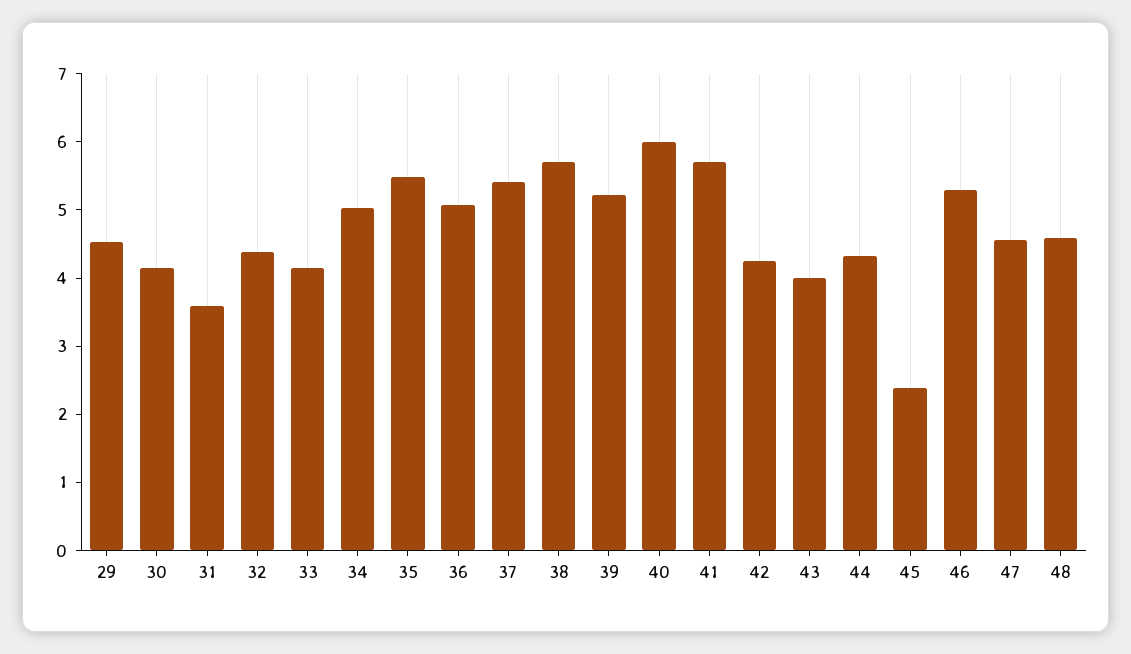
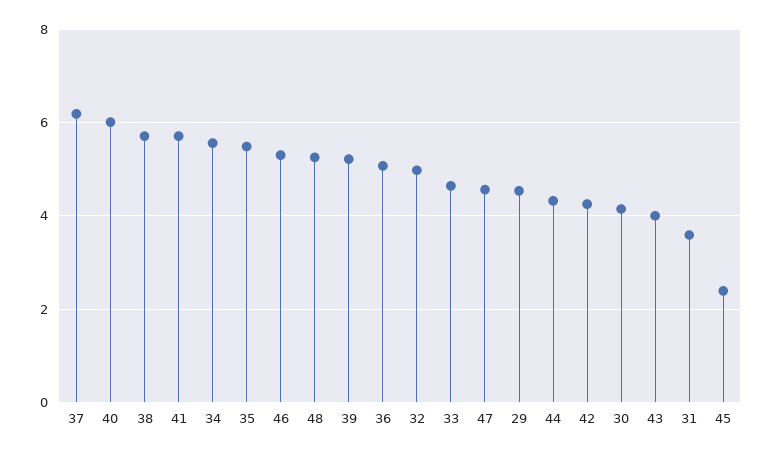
  {
    "29": 4.6,
    "30": 4.2,
    "31": 3.6,
-   "32": 4.4,
+   "32": 5,
-   "33": 4.2,
+   "33": 4.6,
-   "34": 5,
+   "34": 5.6,
    "35": 5.4,
    "36": 5,
-   "37": 5.4,
+   "37": 6.2,
    "38": 5.8,
    "39": 5.2,
    "40": 6,
    "41": 5.8,
    "42": 4.2,
    "43": 4,
    "44": 4.4,
    "45": 2.4,
    "46": 5.2,
    "47": 4.6,
-   "48": 4.6
+   "48": 5.2
  }

